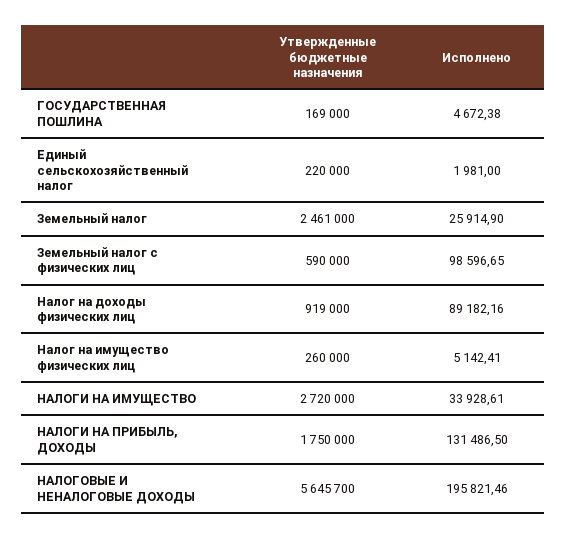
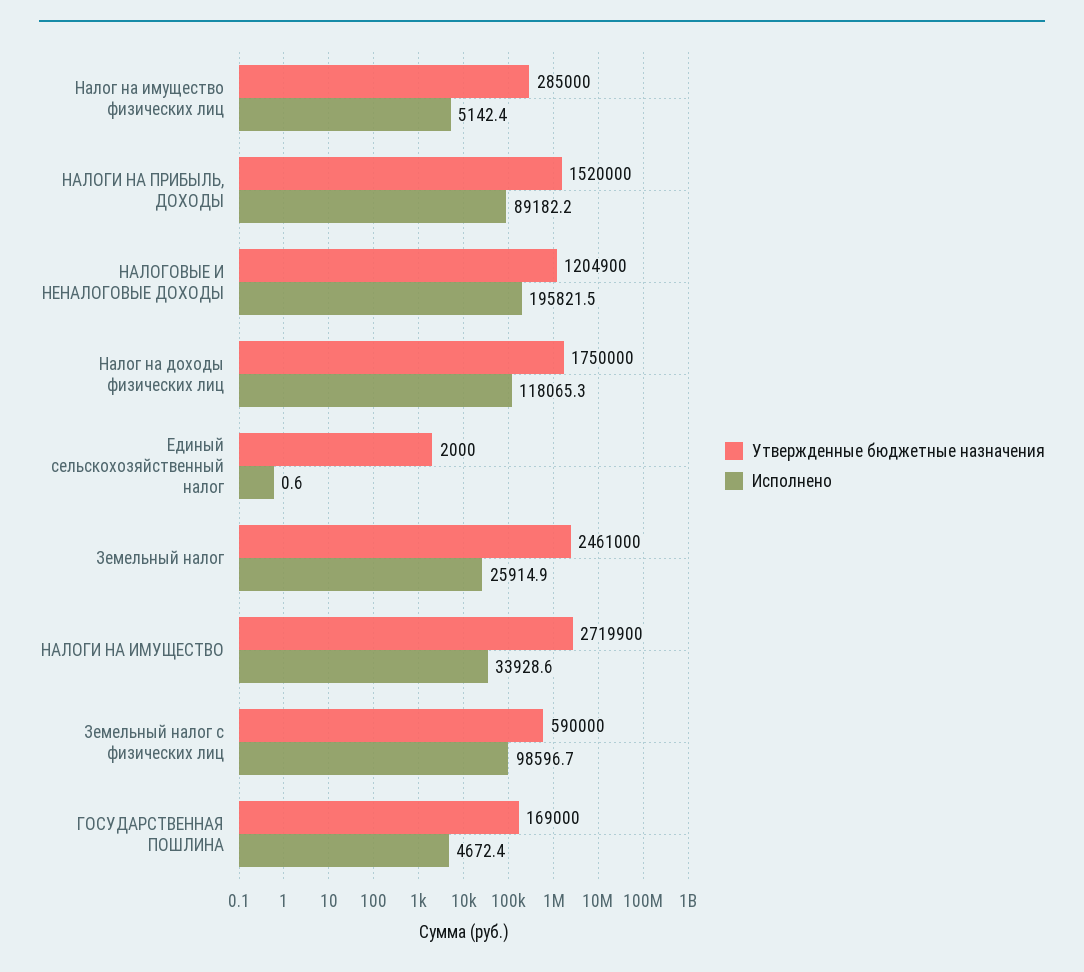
  {
    "Утвержденные бюджетные назначения": {
      "ГОСУДАРСТВЕННАЯ ПОШЛИНА": 169000,
-     "Единый сельскохозяйственный налог": 220000,
+     "Единый сельскохозяйственный налог": 2000,
      "Земельный налог": 2461000,
      "Земельный налог с физических лиц": 590000,
-     "Налог на доходы физических лиц": 919000,
+     "Налог на доходы физических лиц": 1750000,
-     "Налог на имущество физических лиц": 260000,
+     "Налог на имущество физических лиц": 285000,
-     "НАЛОГИ НА ИМУЩЕСТВО": 2720000,
+     "НАЛОГИ НА ИМУЩЕСТВО": 2719900,
-     "НАЛОГИ НА ПРИБЫЛЬ, ДОХОДЫ": 1750000,
+     "НАЛОГИ НА ПРИБЫЛЬ, ДОХОДЫ": 1520000,
-     "НАЛОГОВЫЕ И НЕНАЛОГОВЫЕ ДОХОДЫ": 5645700
+     "НАЛОГОВЫЕ И НЕНАЛОГОВЫЕ ДОХОДЫ": 1204900
    },
    "Исполнено": {
      "ГОСУДАРСТВЕННАЯ ПОШЛИНА": 4672.38,
-     "Единый сельскохозяйственный налог": 1981,
+     "Единый сельскохозяйственный налог": 0.6,
      "Земельный налог": 25914.9,
      "Земельный налог с физических лиц": 98596.65,
-     "Налог на доходы физических лиц": 89182.16,
+     "Налог на доходы физических лиц": 118065.3,
      "Налог на имущество физических лиц": 5142.41,
      "НАЛОГИ НА ИМУЩЕСТВО": 33928.61,
-     "НАЛОГИ НА ПРИБЫЛЬ, ДОХОДЫ": 131486.5,
+     "НАЛОГИ НА ПРИБЫЛЬ, ДОХОДЫ": 89182.2,
      "НАЛОГОВЫЕ И НЕНАЛОГОВЫЕ ДОХОДЫ": 195821.46
    }
  }

